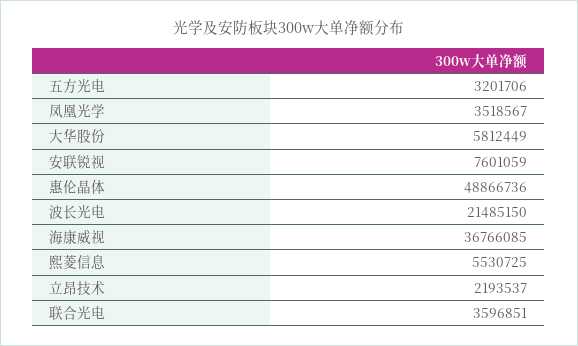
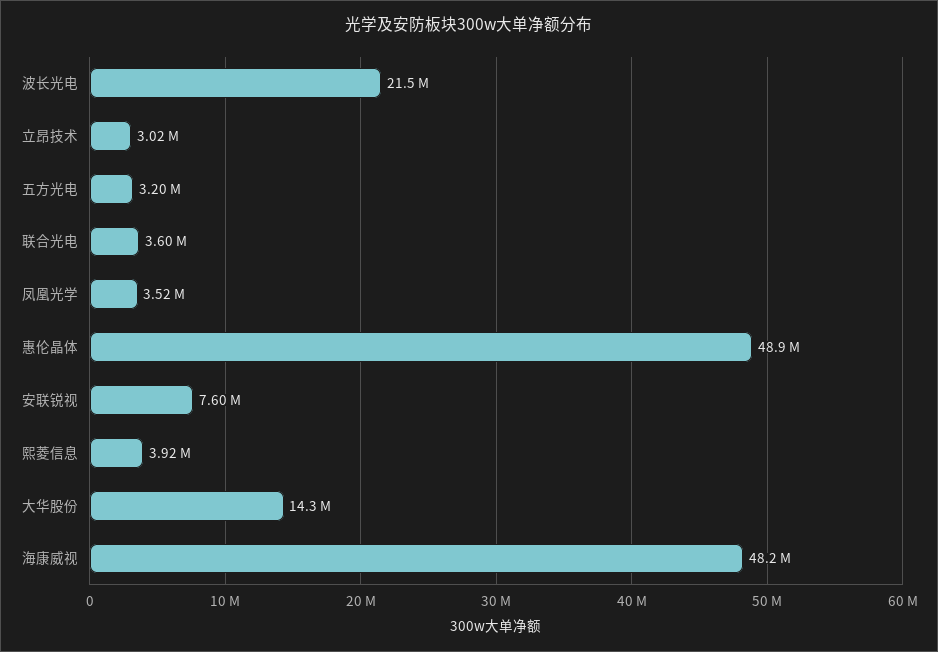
  {
    "五方光电": 3201706,
    "凤凰光学": 3518567,
-   "大华股份": 5812449,
+   "大华股份": 14300000,
    "安联锐视": 7601059,
    "惠伦晶体": 48866736,
    "波长光电": 21485150,
-   "海康威视": 36766085,
+   "海康威视": 48200000,
-   "熙菱信息": 5530725,
+   "熙菱信息": 3920000,
-   "立昂技术": 2193537,
+   "立昂技术": 3020000,
    "联合光电": 3596851
  }

